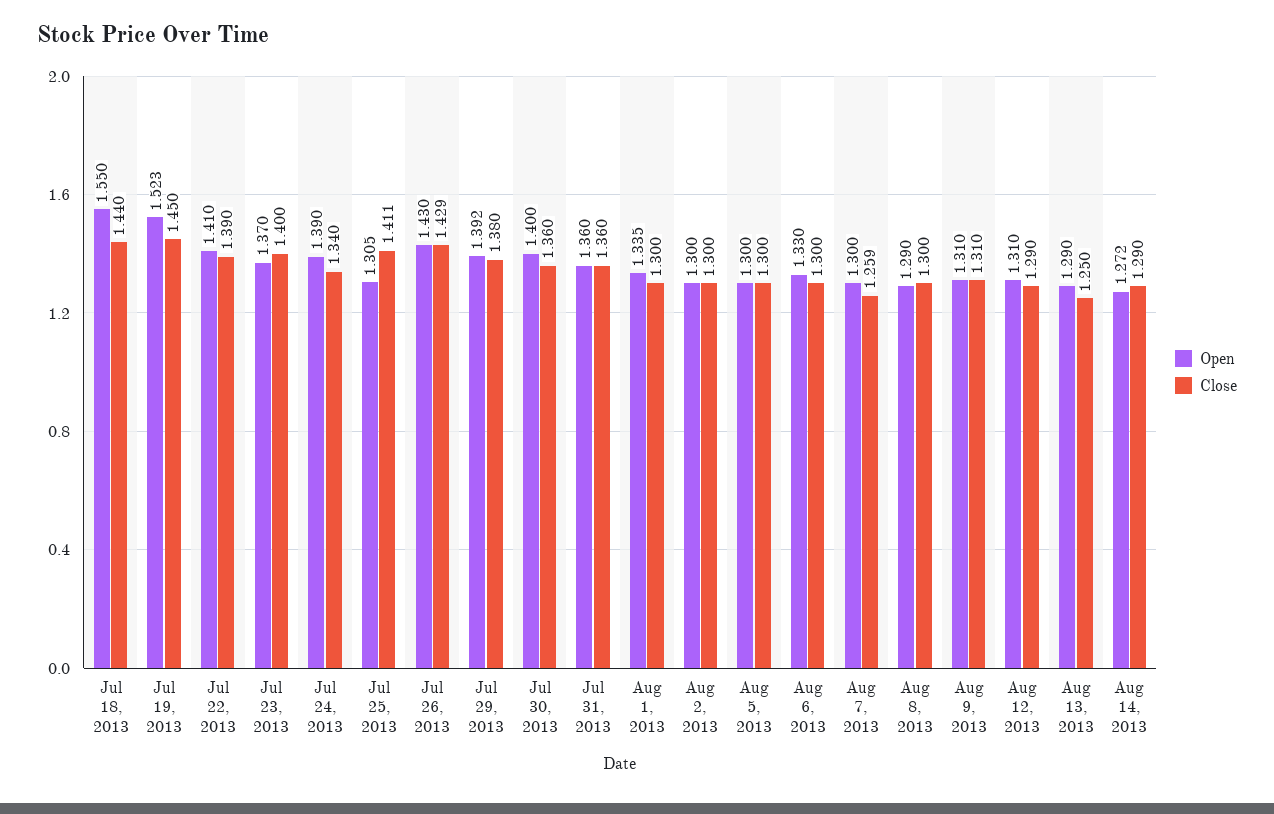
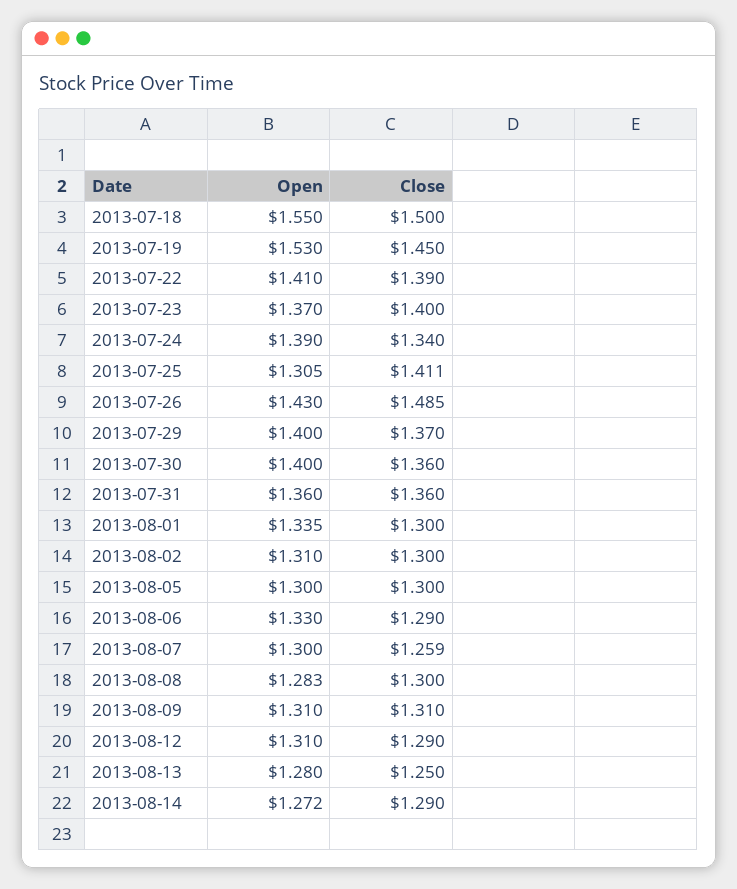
  {
    "Open": {
      "Jul 18, 2013": 1.55,
-     "Jul 19, 2013": 1.523,
+     "Jul 19, 2013": 1.53,
      "Jul 22, 2013": 1.41,
      "Jul 23, 2013": 1.37,
      "Jul 24, 2013": 1.39,
      "Jul 25, 2013": 1.305,
      "Jul 26, 2013": 1.43,
-     "Jul 29, 2013": 1.392,
+     "Jul 29, 2013": 1.4,
      "Jul 30, 2013": 1.4,
      "Jul 31, 2013": 1.36,
      "Aug 1, 2013": 1.335,
-     "Aug 2, 2013": 1.3,
+     "Aug 2, 2013": 1.31,
      "Aug 5, 2013": 1.3,
      "Aug 6, 2013": 1.33,
      "Aug 7, 2013": 1.3,
-     "Aug 8, 2013": 1.29,
+     "Aug 8, 2013": 1.283,
      "Aug 9, 2013": 1.31,
      "Aug 12, 2013": 1.31,
-     "Aug 13, 2013": 1.29,
+     "Aug 13, 2013": 1.28,
      "Aug 14, 2013": 1.272
    },
    "Close": {
-     "Jul 18, 2013": 1.44,
+     "Jul 18, 2013": 1.5,
      "Jul 19, 2013": 1.45,
      "Jul 22, 2013": 1.39,
      "Jul 23, 2013": 1.4,
      "Jul 24, 2013": 1.34,
      "Jul 25, 2013": 1.411,
-     "Jul 26, 2013": 1.429,
+     "Jul 26, 2013": 1.485,
-     "Jul 29, 2013": 1.38,
+     "Jul 29, 2013": 1.37,
      "Jul 30, 2013": 1.36,
      "Jul 31, 2013": 1.36,
      "Aug 1, 2013": 1.3,
      "Aug 2, 2013": 1.3,
      "Aug 5, 2013": 1.3,
-     "Aug 6, 2013": 1.3,
+     "Aug 6, 2013": 1.29,
      "Aug 7, 2013": 1.259,
      "Aug 8, 2013": 1.3,
      "Aug 9, 2013": 1.31,
      "Aug 12, 2013": 1.29,
      "Aug 13, 2013": 1.25,
      "Aug 14, 2013": 1.29
    }
  }

